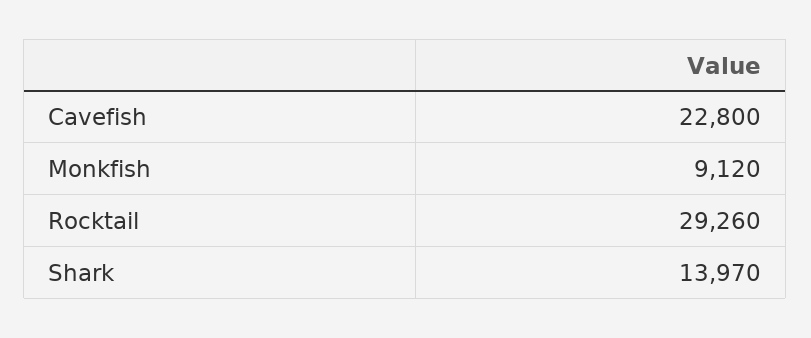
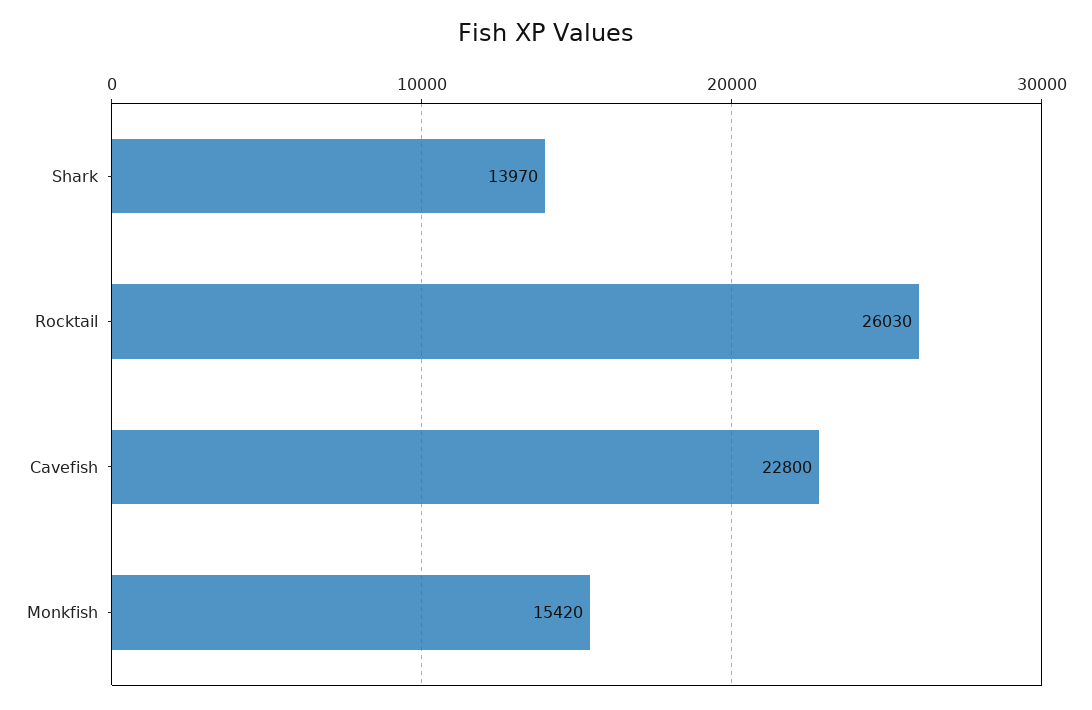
  {
    "Cavefish": 22800,
-   "Monkfish": 9120,
+   "Monkfish": 15420,
-   "Rocktail": 29260,
+   "Rocktail": 26030,
    "Shark": 13970
  }

